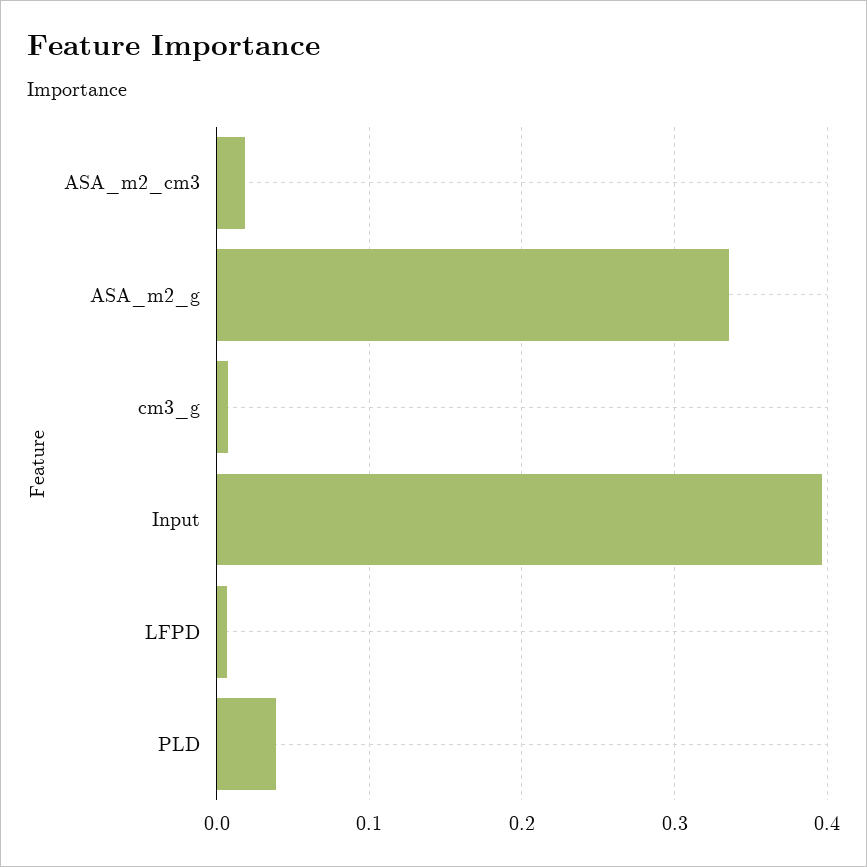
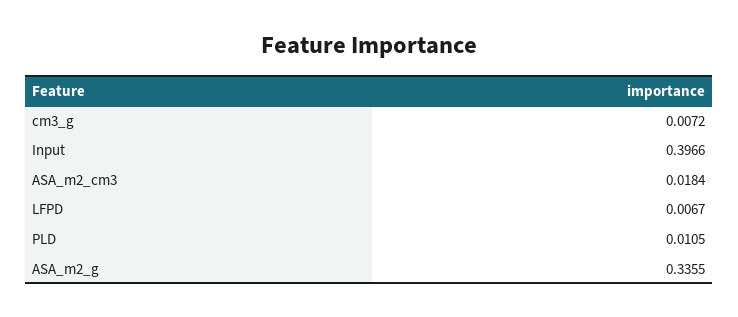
  {
    "ASA_m2_cm3": 0.0184,
    "ASA_m2_g": 0.3355,
    "cm3_g": 0.0072,
    "Input": 0.3966,
    "LFPD": 0.0067,
-   "PLD": 0.04
+   "PLD": 0.0105
  }

